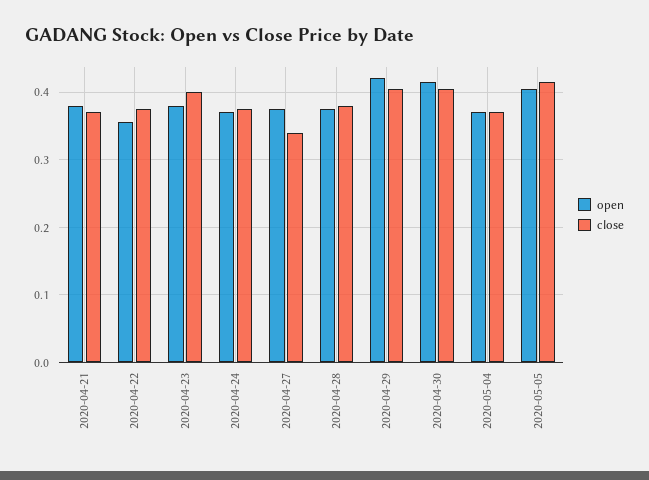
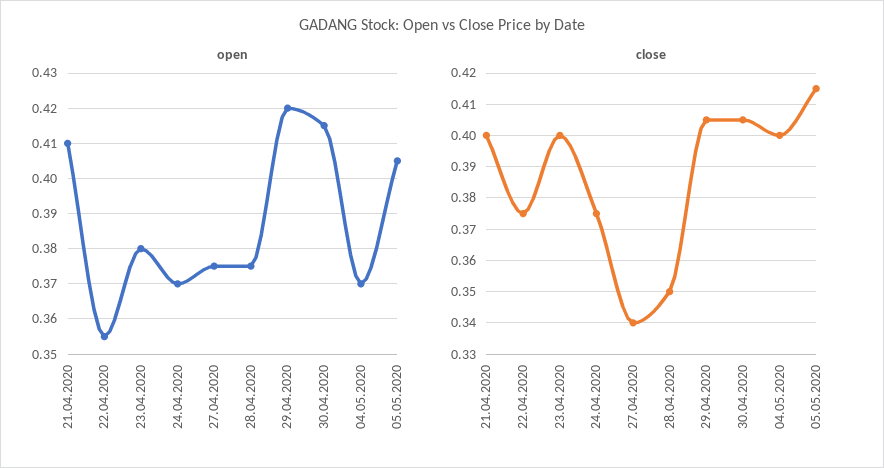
  {
    "open": {
-     "2020-04-21": 0.38,
+     "2020-04-21": 0.41,
      "2020-04-22": 0.355,
      "2020-04-23": 0.38,
      "2020-04-24": 0.37,
      "2020-04-27": 0.375,
      "2020-04-28": 0.375,
      "2020-04-29": 0.42,
      "2020-04-30": 0.415,
      "2020-05-04": 0.37,
      "2020-05-05": 0.405
    },
    "close": {
-     "2020-04-21": 0.37,
+     "2020-04-21": 0.4,
      "2020-04-22": 0.375,
      "2020-04-23": 0.4,
      "2020-04-24": 0.375,
      "2020-04-27": 0.34,
-     "2020-04-28": 0.38,
+     "2020-04-28": 0.35,
      "2020-04-29": 0.405,
      "2020-04-30": 0.405,
-     "2020-05-04": 0.37,
+     "2020-05-04": 0.4,
      "2020-05-05": 0.415
    }
  }

